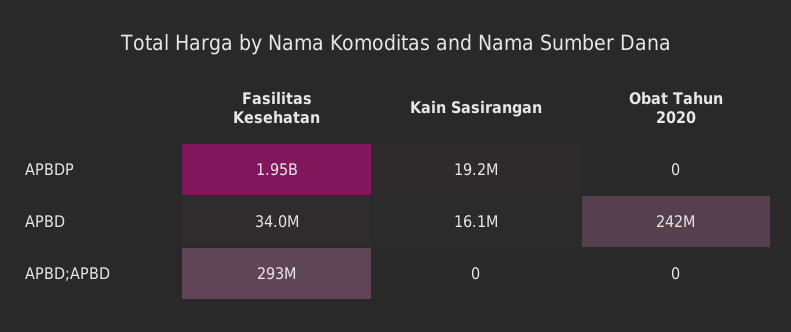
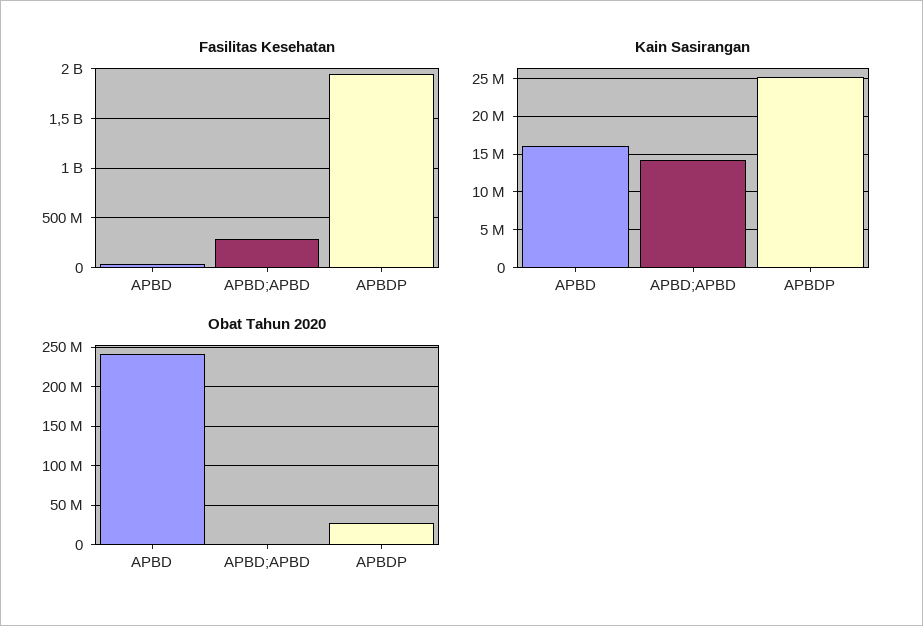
  {
    "Fasilitas Kesehatan": {
      "APBDP": 1950000000,
      "APBD": 34000000,
      "APBD;APBD": 293000000
    },
    "Kain Sasirangan": {
-     "APBDP": 19200000,
+     "APBDP": 25000000,
      "APBD": 16100000,
-     "APBD;APBD": 0
+     "APBD;APBD": 14000000
    },
    "Obat Tahun 2020": {
-     "APBDP": 0,
+     "APBDP": 30000000,
      "APBD": 242000000,
      "APBD;APBD": 0
    }
  }

